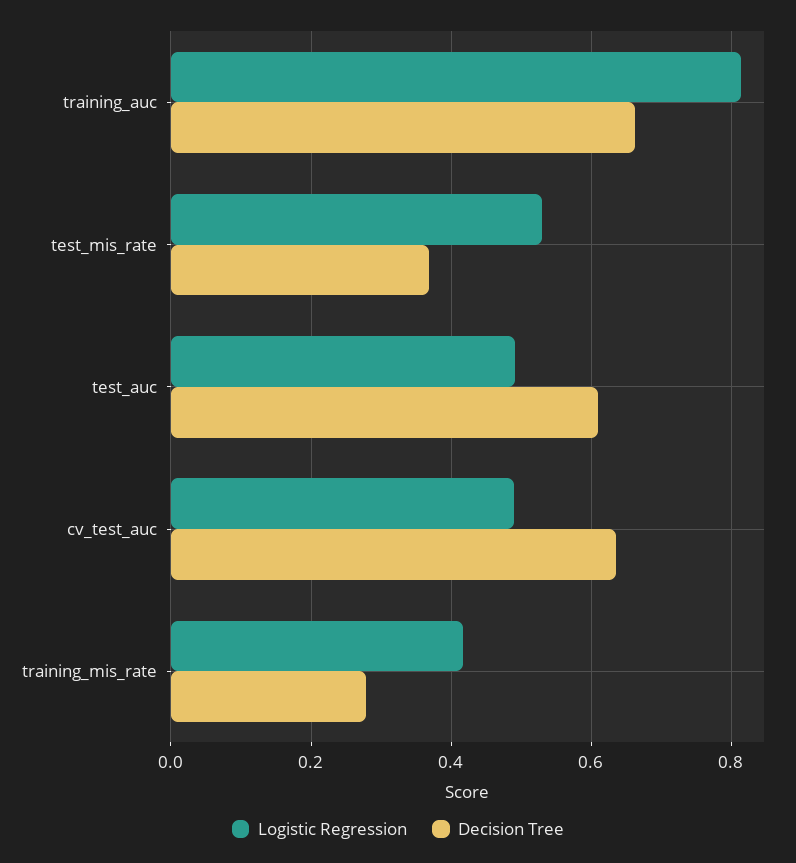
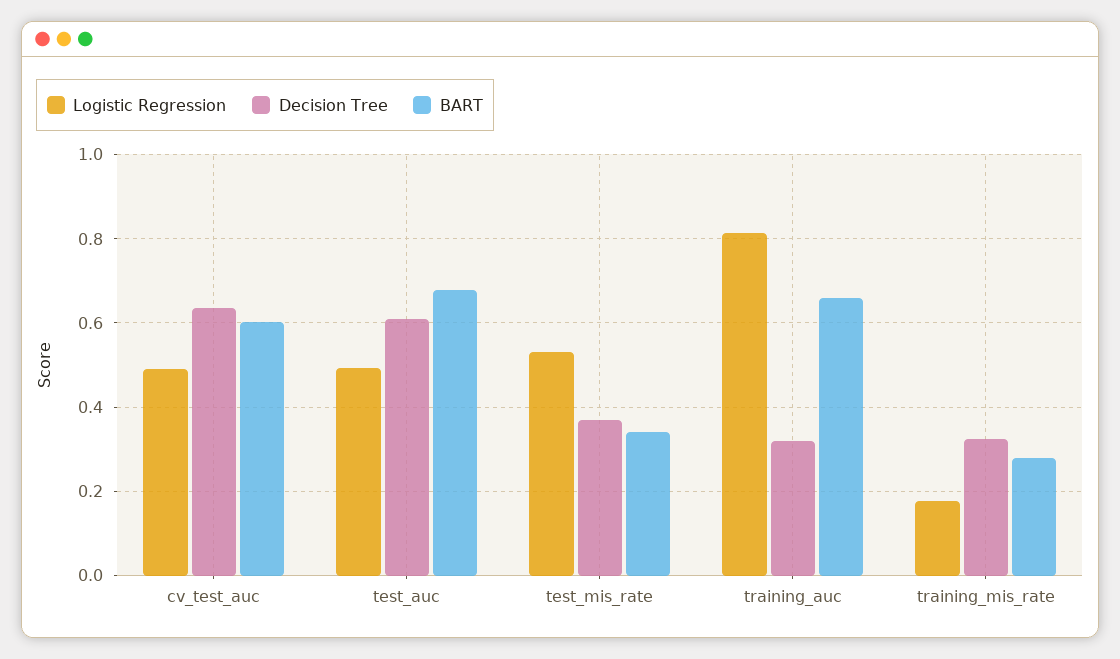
  {
    "Logistic Regression": {
      "training_auc": 0.82,
      "test_mis_rate": 0.52,
      "test_auc": 0.5,
      "cv_test_auc": 0.48,
-     "training_mis_rate": 0.42
+     "training_mis_rate": 0.18
    },
    "Decision Tree": {
-     "training_auc": 0.66,
+     "training_auc": 0.32,
      "test_mis_rate": 0.36,
      "test_auc": 0.6,
      "cv_test_auc": 0.64,
-     "training_mis_rate": 0.28
+     "training_mis_rate": 0.32
-   }
+   },
+   "BART": {
+     "cv_test_auc": 0.6,
+     "test_auc": 0.68,
+     "test_mis_rate": 0.34,
+     "training_auc": 0.66,
+     "training_mis_rate": 0.28
+   }
  }

